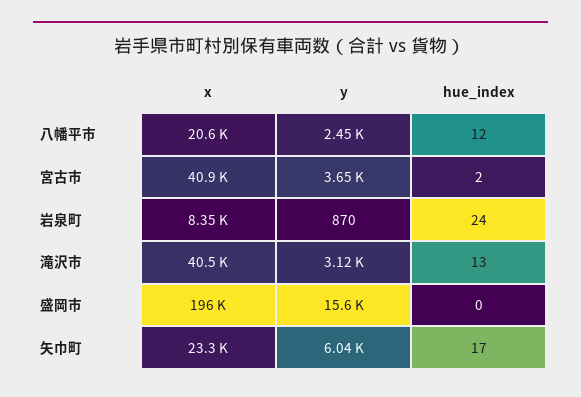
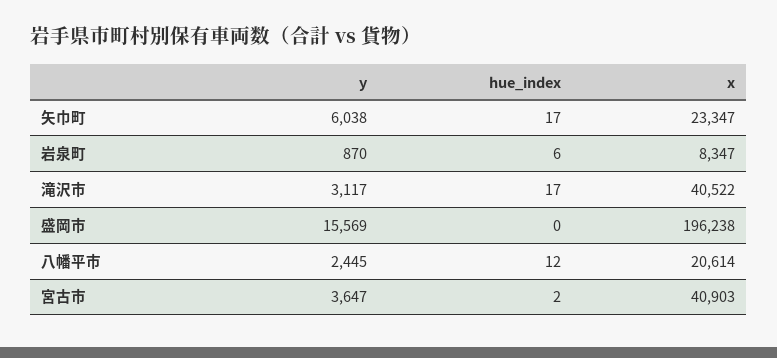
  {
    "x": {
      "八幡平市": 20614,
      "宮古市": 40903,
      "岩泉町": 8347,
      "滝沢市": 40522,
      "盛岡市": 196238,
      "矢巾町": 23347
    },
    "y": {
      "八幡平市": 2445,
      "宮古市": 3647,
      "岩泉町": 870,
      "滝沢市": 3117,
      "盛岡市": 15569,
      "矢巾町": 6038
    },
    "hue_index": {
      "八幡平市": 12,
      "宮古市": 2,
-     "岩泉町": 24,
+     "岩泉町": 6,
-     "滝沢市": 13,
+     "滝沢市": 17,
      "盛岡市": 0,
      "矢巾町": 17
    }
  }

